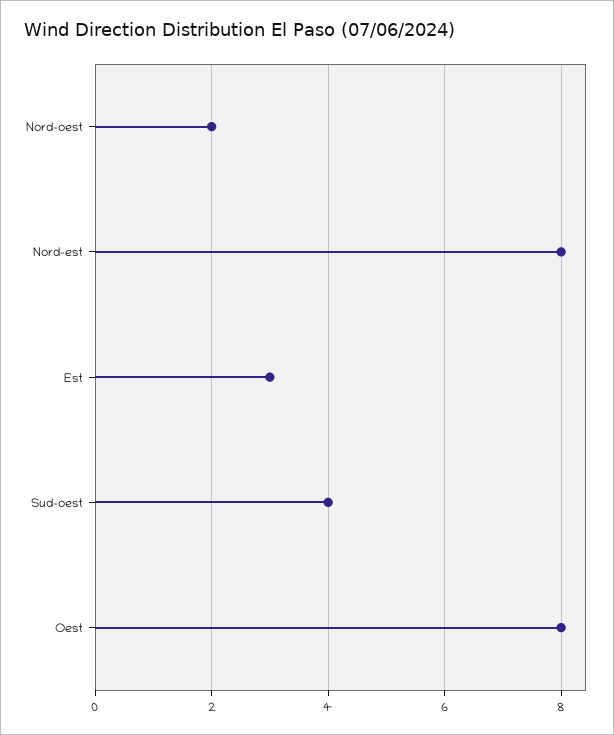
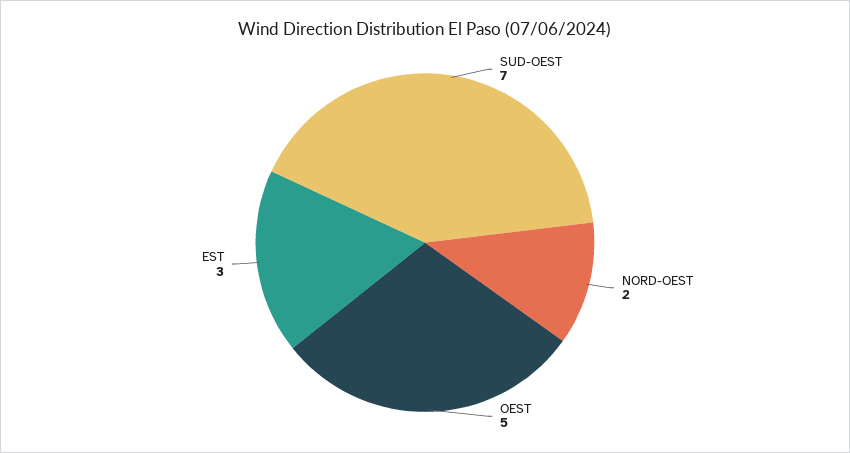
  {
    "Nord-oest": 2,
-   "Nord-est": 8,
    "Est": 3,
-   "Sud-oest": 4,
+   "Sud-oest": 7,
-   "Oest": 8
+   "Oest": 5
  }

